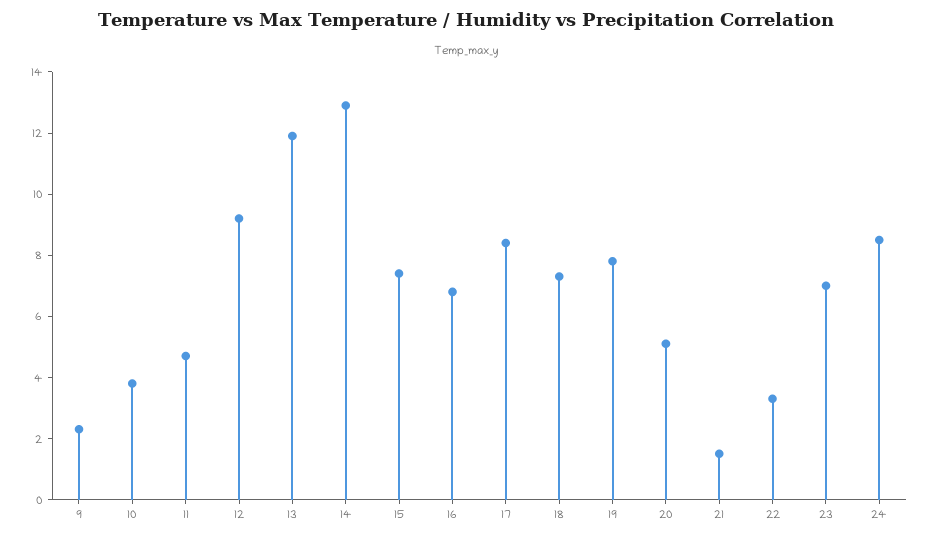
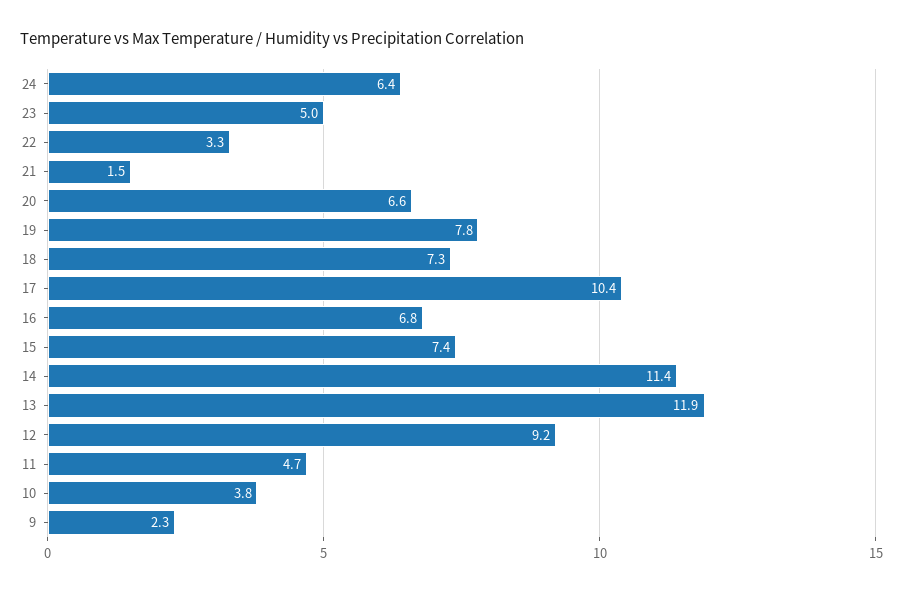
  {
    "9": 2.3,
    "10": 3.8,
    "11": 4.7,
    "12": 9.2,
    "13": 11.9,
-   "14": 13,
+   "14": 11.4,
    "15": 7.4,
    "16": 6.8,
-   "17": 8.5,
+   "17": 10.4,
    "18": 7.3,
    "19": 7.8,
-   "20": 5,
+   "20": 6.6,
    "21": 1.5,
    "22": 3.3,
-   "23": 7,
+   "23": 5,
-   "24": 8.5
+   "24": 6.4
  }

